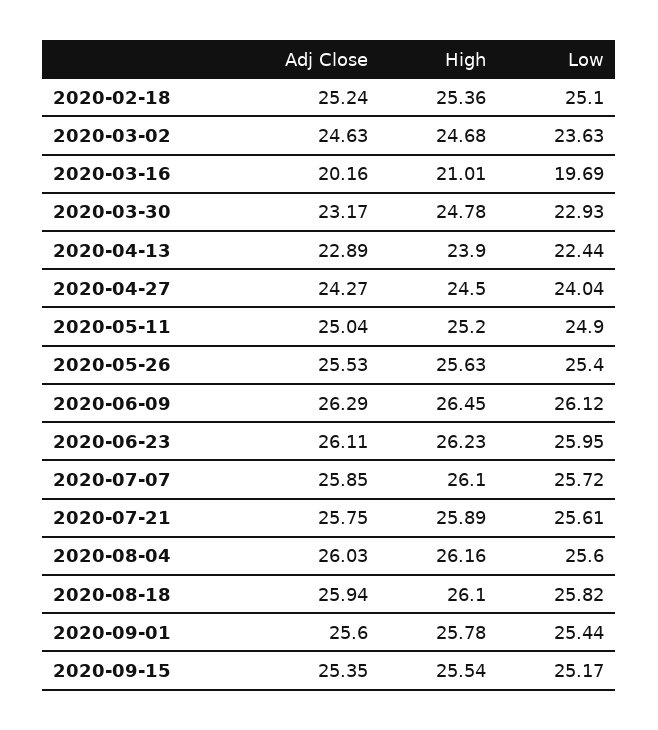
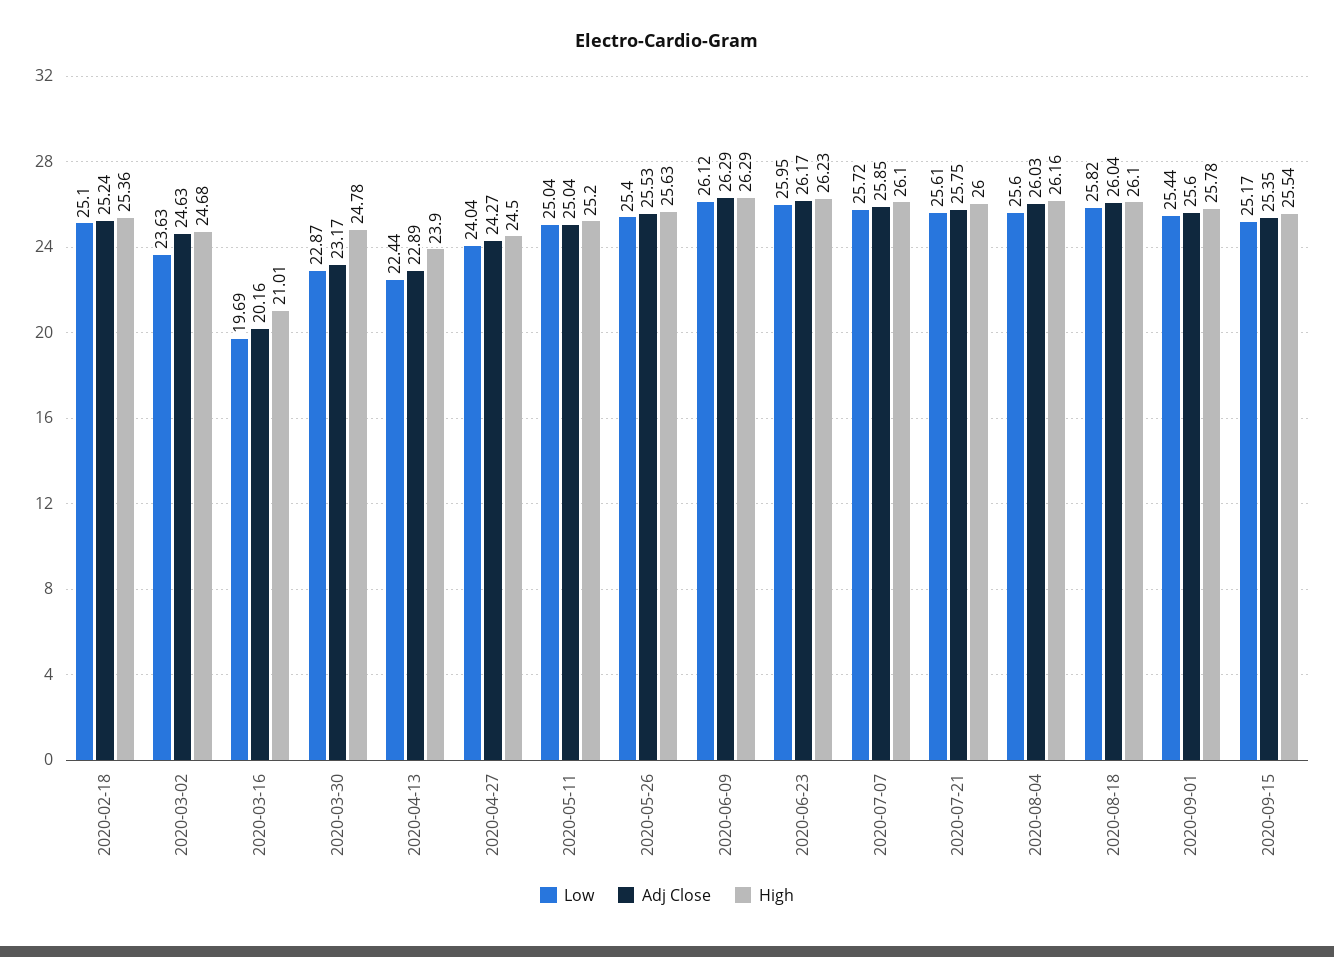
  {
    "Adj Close": {
      "2020-02-18": 25.24,
      "2020-03-02": 24.63,
      "2020-03-16": 20.16,
      "2020-03-30": 23.17,
      "2020-04-13": 22.89,
      "2020-04-27": 24.27,
      "2020-05-11": 25.04,
      "2020-05-26": 25.53,
      "2020-06-09": 26.29,
-     "2020-06-23": 26.11,
+     "2020-06-23": 26.17,
      "2020-07-07": 25.85,
      "2020-07-21": 25.75,
      "2020-08-04": 26.03,
-     "2020-08-18": 25.94,
+     "2020-08-18": 26.04,
      "2020-09-01": 25.6,
      "2020-09-15": 25.35
    },
    "High": {
      "2020-02-18": 25.36,
      "2020-03-02": 24.68,
      "2020-03-16": 21.01,
      "2020-03-30": 24.78,
      "2020-04-13": 23.9,
      "2020-04-27": 24.5,
      "2020-05-11": 25.2,
      "2020-05-26": 25.63,
-     "2020-06-09": 26.45,
+     "2020-06-09": 26.29,
      "2020-06-23": 26.23,
      "2020-07-07": 26.1,
-     "2020-07-21": 25.89,
+     "2020-07-21": 26,
      "2020-08-04": 26.16,
      "2020-08-18": 26.1,
      "2020-09-01": 25.78,
      "2020-09-15": 25.54
    },
    "Low": {
      "2020-02-18": 25.1,
      "2020-03-02": 23.63,
      "2020-03-16": 19.69,
-     "2020-03-30": 22.93,
+     "2020-03-30": 22.87,
      "2020-04-13": 22.44,
      "2020-04-27": 24.04,
-     "2020-05-11": 24.9,
+     "2020-05-11": 25.04,
      "2020-05-26": 25.4,
      "2020-06-09": 26.12,
      "2020-06-23": 25.95,
      "2020-07-07": 25.72,
      "2020-07-21": 25.61,
      "2020-08-04": 25.6,
      "2020-08-18": 25.82,
      "2020-09-01": 25.44,
      "2020-09-15": 25.17
    }
  }

